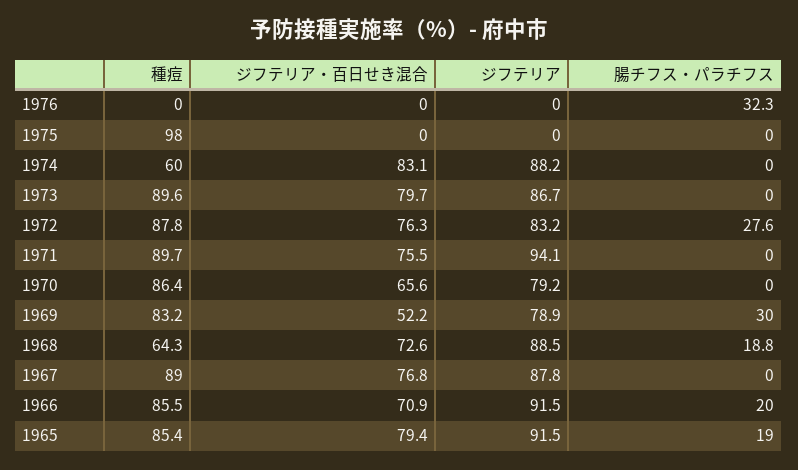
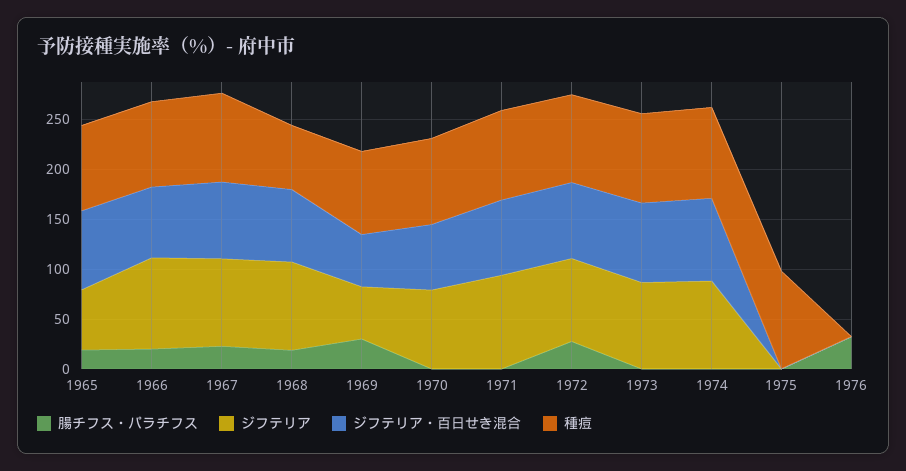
  {
    "種痘": {
      "1976": 0,
      "1975": 98,
-     "1974": 60,
+     "1974": 90,
      "1973": 89.6,
      "1972": 87.8,
      "1971": 89.7,
      "1970": 86.4,
      "1969": 83.2,
      "1968": 64.3,
      "1967": 89,
      "1966": 85.5,
      "1965": 85.4
    },
    "ジフテリア・百日せき混合": {
      "1976": 0,
      "1975": 0,
      "1974": 83.1,
      "1973": 79.7,
      "1972": 76.3,
      "1971": 75.5,
      "1970": 65.6,
      "1969": 52.2,
      "1968": 72.6,
      "1967": 76.8,
      "1966": 70.9,
      "1965": 79.4
    },
    "ジフテリア": {
      "1976": 0,
      "1975": 0,
      "1974": 88.2,
      "1973": 86.7,
      "1972": 83.2,
      "1971": 94.1,
      "1970": 79.2,
-     "1969": 78.9,
+     "1969": 50,
      "1968": 88.5,
      "1967": 87.8,
      "1966": 91.5,
-     "1965": 91.5
+     "1965": 60
    },
    "腸チフス・パラチフス": {
      "1976": 32.3,
      "1975": 0,
      "1974": 0,
      "1973": 0,
      "1972": 27.6,
      "1971": 0,
      "1970": 0,
      "1969": 30,
      "1968": 18.8,
-     "1967": 0,
+     "1967": 20,
      "1966": 20,
      "1965": 19
    }
  }

